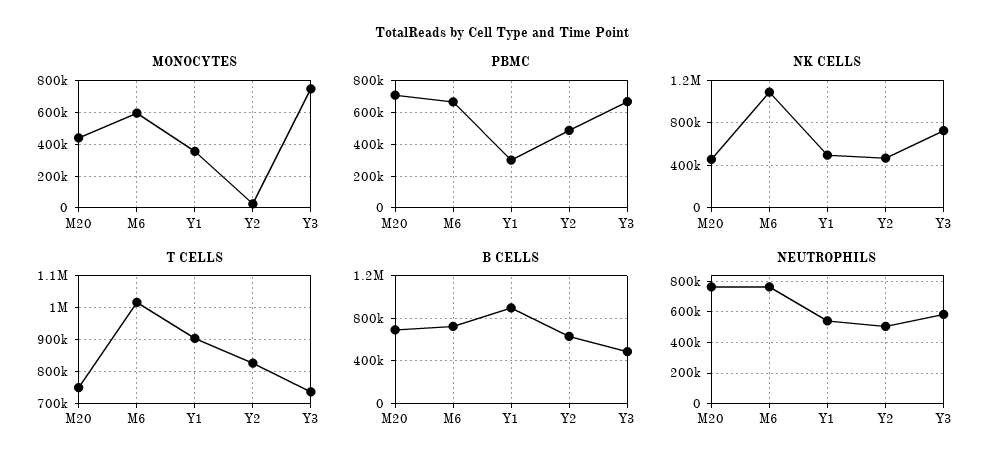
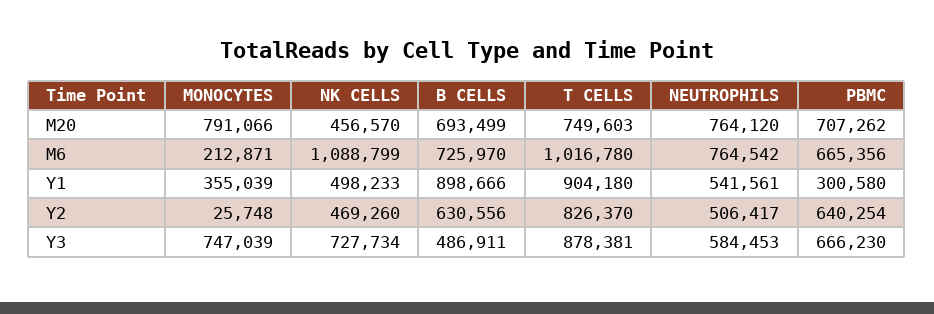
  {
    "MONOCYTES": {
-     "M20": 450000,
+     "M20": 791066,
-     "M6": 600000,
+     "M6": 212871,
      "Y1": 355039,
      "Y2": 25748,
      "Y3": 747039
    },
    "PBMC": {
      "M20": 707262,
      "M6": 665356,
      "Y1": 300580,
-     "Y2": 500000,
+     "Y2": 640254,
      "Y3": 666230
    },
    "NK CELLS": {
      "M20": 456570,
      "M6": 1088799,
      "Y1": 498233,
      "Y2": 469260,
      "Y3": 727734
    },
    "T CELLS": {
      "M20": 749603,
      "M6": 1016780,
      "Y1": 904180,
      "Y2": 826370,
-     "Y3": 740000
+     "Y3": 878381
    },
    "B CELLS": {
      "M20": 693499,
      "M6": 725970,
      "Y1": 898666,
      "Y2": 630556,
      "Y3": 486911
    },
    "NEUTROPHILS": {
      "M20": 764120,
      "M6": 764542,
      "Y1": 541561,
      "Y2": 506417,
      "Y3": 584453
    }
  }

